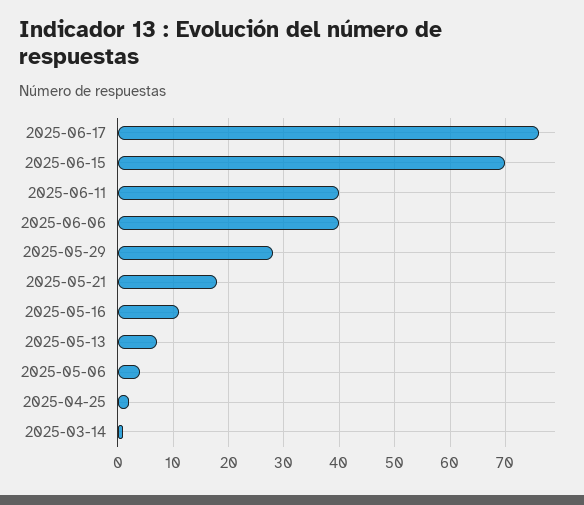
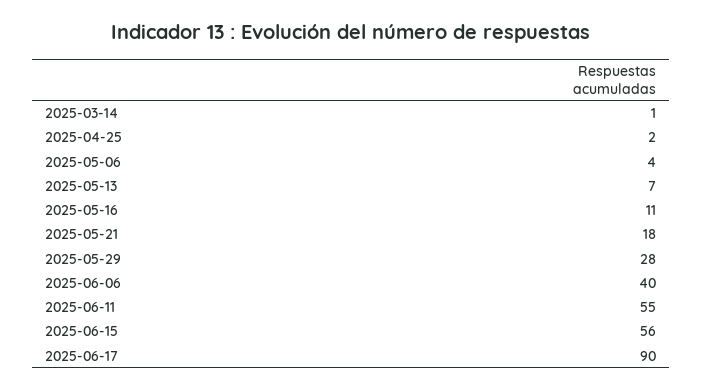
  {
-   "2025-06-17": 75,
+   "2025-06-17": 90,
-   "2025-06-15": 70,
+   "2025-06-15": 56,
-   "2025-06-11": 40,
+   "2025-06-11": 55,
    "2025-06-06": 40,
    "2025-05-29": 28,
    "2025-05-21": 18,
    "2025-05-16": 11,
    "2025-05-13": 7,
    "2025-05-06": 4,
    "2025-04-25": 2,
    "2025-03-14": 1
  }

